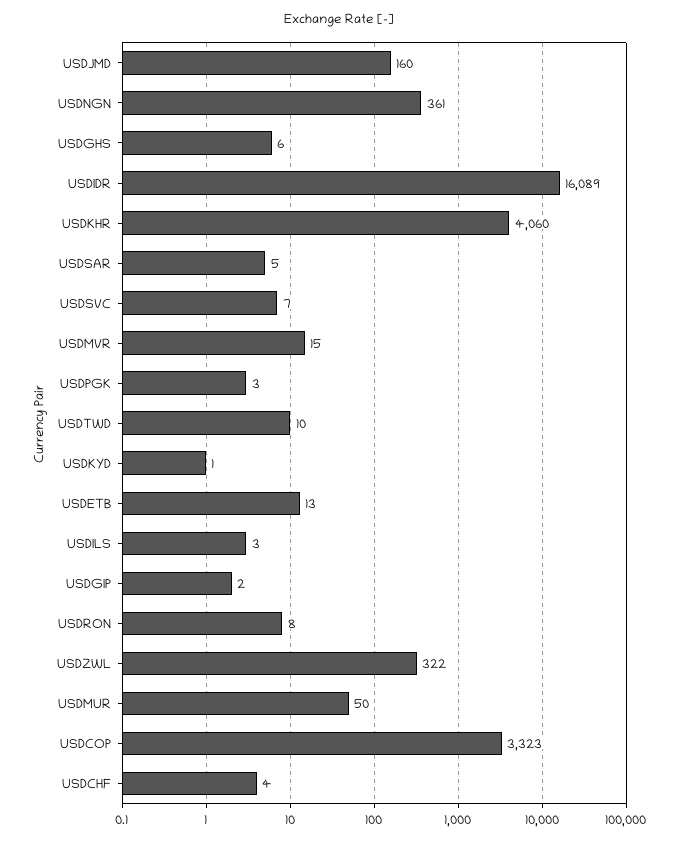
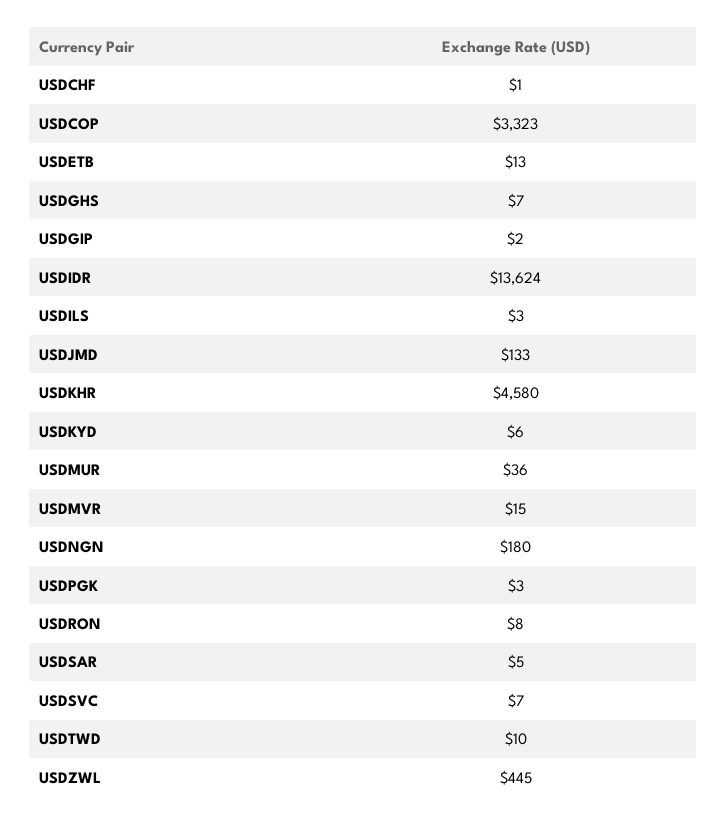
  {
-   "USDJMD": 160,
+   "USDJMD": 133,
-   "USDNGN": 361,
+   "USDNGN": 180,
-   "USDGHS": 6,
+   "USDGHS": 7,
-   "USDIDR": 16089,
+   "USDIDR": 13624,
-   "USDKHR": 4060,
+   "USDKHR": 4580,
    "USDSAR": 5,
    "USDSVC": 7,
    "USDMVR": 15,
    "USDPGK": 3,
    "USDTWD": 10,
-   "USDKYD": 1,
+   "USDKYD": 6,
    "USDETB": 13,
    "USDILS": 3,
    "USDGIP": 2,
    "USDRON": 8,
-   "USDZWL": 322,
+   "USDZWL": 445,
-   "USDMUR": 50,
+   "USDMUR": 36,
    "USDCOP": 3323,
-   "USDCHF": 4
+   "USDCHF": 1
  }

